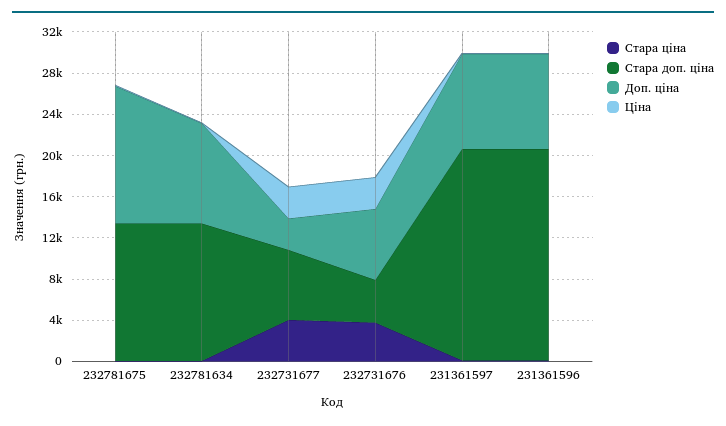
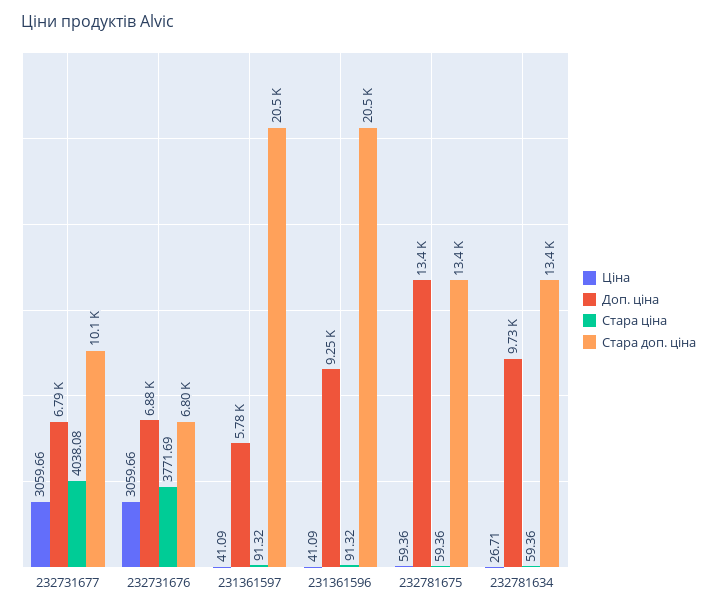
  {
    "Стара ціна": {
      "232781675": 59.36,
      "232781634": 59.36,
      "232731677": 4038.08,
      "232731676": 3771.69,
      "231361597": 91.32,
      "231361596": 91.32
    },
    "Стара доп. ціна": {
      "232781675": 13400,
      "232781634": 13400,
-     "232731677": 7000,
+     "232731677": 10100,
-     "232731676": 4000,
+     "232731676": 6800,
      "231361597": 20500,
      "231361596": 20500
    },
    "Доп. ціна": {
      "232781675": 13400,
      "232781634": 9730,
-     "232731677": 3000,
+     "232731677": 6790,
      "232731676": 6880,
-     "231361597": 9000,
+     "231361597": 5780,
      "231361596": 9250
    },
    "Ціна": {
      "232781675": 59.36,
      "232781634": 26.71,
      "232731677": 3059.66,
      "232731676": 3059.66,
      "231361597": 41.09,
      "231361596": 41.09
    }
  }

